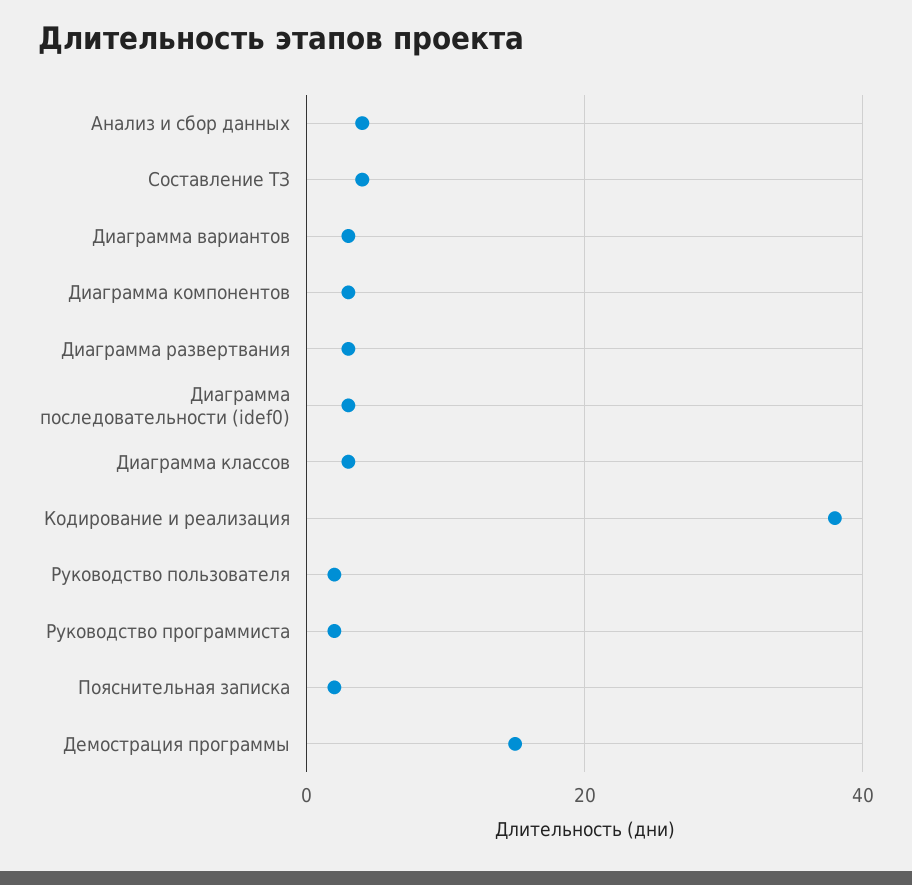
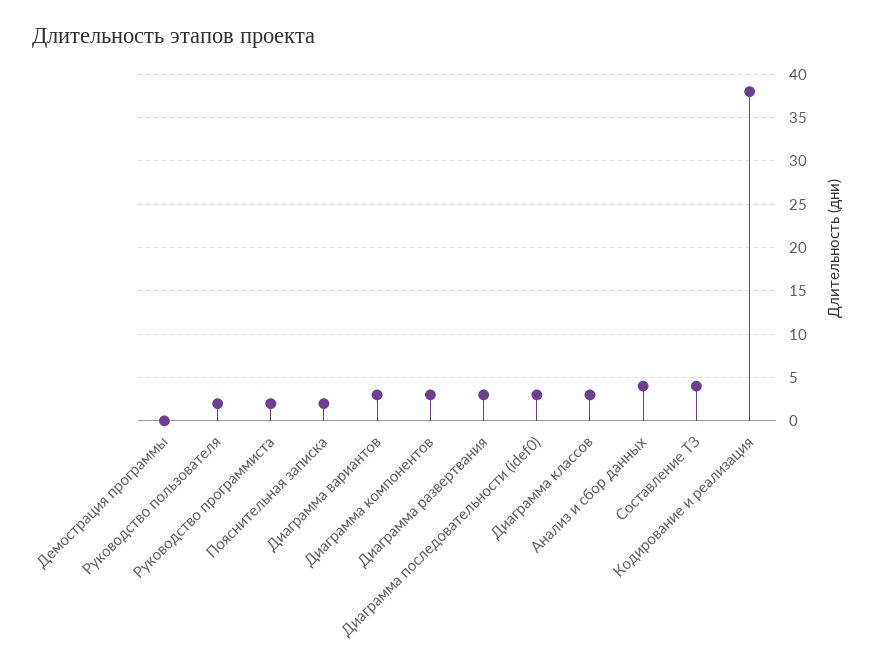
  {
    "Анализ и сбор данных": 4,
    "Составление ТЗ": 4,
    "Диаграмма вариантов": 3,
    "Диаграмма компонентов": 3,
    "Диаграмма развертвания": 3,
    "Диаграмма последовательности (idef0)": 3,
    "Диаграмма классов": 3,
    "Кодирование и реализация": 38,
    "Руководство пользователя": 2,
    "Руководство программиста": 2,
    "Пояснительная записка": 2,
-   "Демострация программы": 15
+   "Демострация программы": 0
  }

